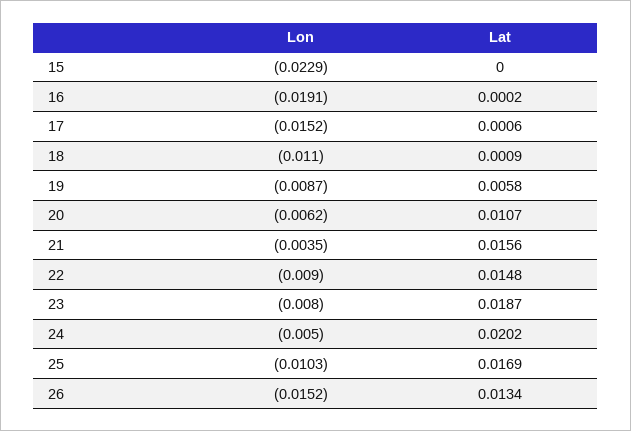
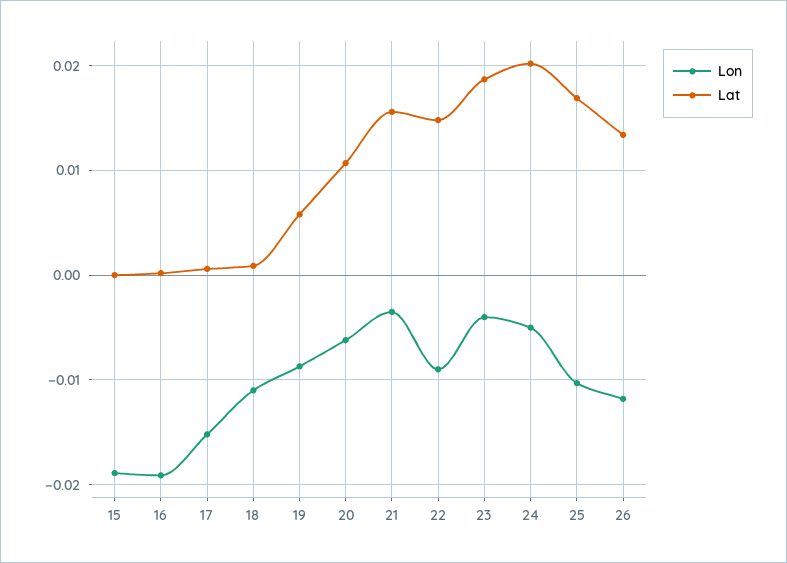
  {
    "Lon": {
-     "15": -0.0229,
+     "15": -0.019,
      "16": -0.0191,
      "17": -0.0152,
      "18": -0.011,
      "19": -0.0087,
      "20": -0.0062,
      "21": -0.0035,
      "22": -0.009,
-     "23": -0.008,
+     "23": -0.004,
      "24": -0.005,
      "25": -0.0103,
-     "26": -0.0152
+     "26": -0.012
    },
    "Lat": {
      "15": 0,
      "16": 0.0002,
      "17": 0.0006,
      "18": 0.0009,
      "19": 0.0058,
      "20": 0.0107,
      "21": 0.0156,
      "22": 0.0148,
      "23": 0.0187,
      "24": 0.0202,
      "25": 0.0169,
      "26": 0.0134
    }
  }

